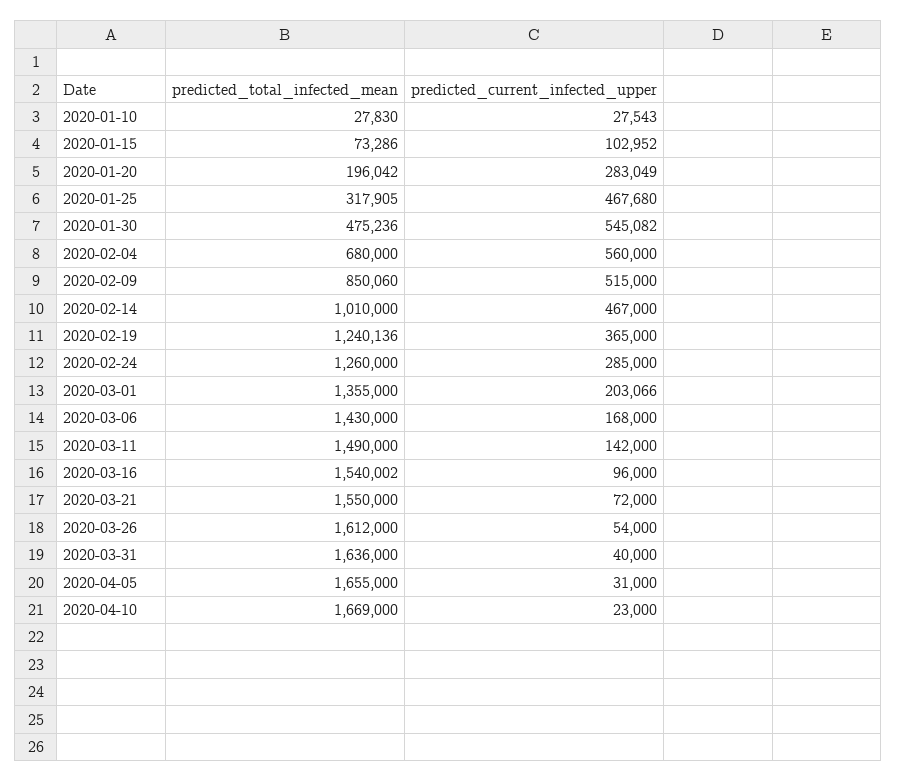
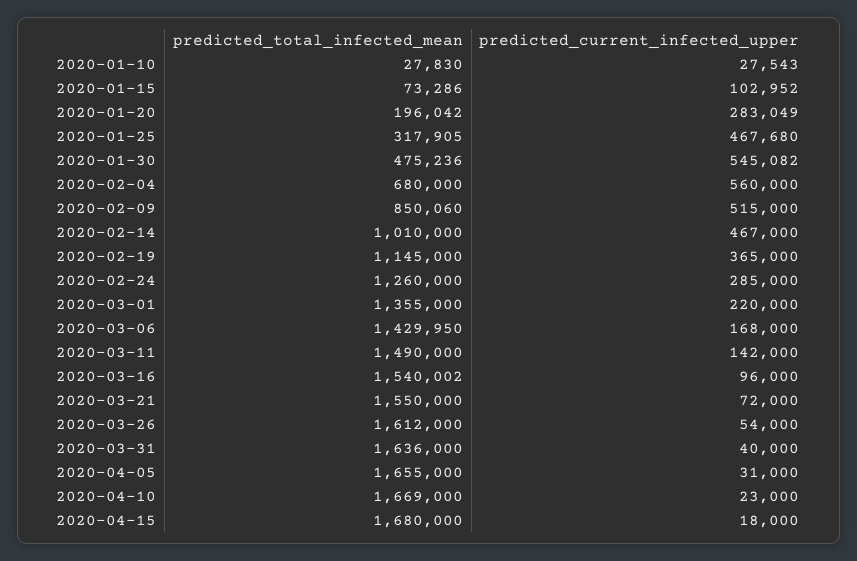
  {
    "predicted_total_infected_mean": {
      "2020-01-10": 27830,
      "2020-01-15": 73286,
      "2020-01-20": 196042,
      "2020-01-25": 317905,
      "2020-01-30": 475236,
      "2020-02-04": 680000,
      "2020-02-09": 850060,
      "2020-02-14": 1010000,
-     "2020-02-19": 1240136,
+     "2020-02-19": 1145000,
      "2020-02-24": 1260000,
      "2020-03-01": 1355000,
-     "2020-03-06": 1430000,
+     "2020-03-06": 1429950,
      "2020-03-11": 1490000,
      "2020-03-16": 1540002,
      "2020-03-21": 1550000,
      "2020-03-26": 1612000,
      "2020-03-31": 1636000,
      "2020-04-05": 1655000,
-     "2020-04-10": 1669000
+     "2020-04-10": 1669000,
+     "2020-04-15": 1680000
    },
    "predicted_current_infected_upper": {
      "2020-01-10": 27543,
      "2020-01-15": 102952,
      "2020-01-20": 283049,
      "2020-01-25": 467680,
      "2020-01-30": 545082,
      "2020-02-04": 560000,
      "2020-02-09": 515000,
      "2020-02-14": 467000,
      "2020-02-19": 365000,
      "2020-02-24": 285000,
-     "2020-03-01": 203066,
+     "2020-03-01": 220000,
      "2020-03-06": 168000,
      "2020-03-11": 142000,
      "2020-03-16": 96000,
      "2020-03-21": 72000,
      "2020-03-26": 54000,
      "2020-03-31": 40000,
      "2020-04-05": 31000,
-     "2020-04-10": 23000
+     "2020-04-10": 23000,
+     "2020-04-15": 18000
    }
  }

